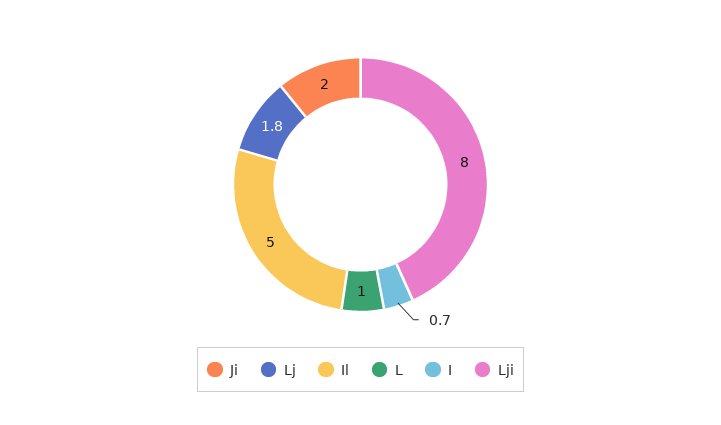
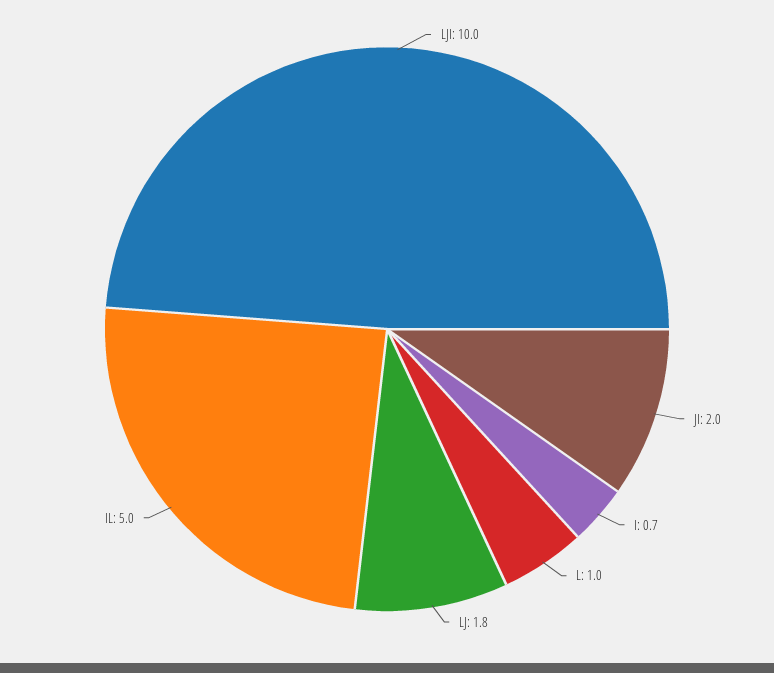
  {
    "Ji": 2,
    "Lj": 1.8,
    "Il": 5,
    "L": 1,
    "I": 0.7,
-   "Lji": 8
+   "Lji": 10
  }

